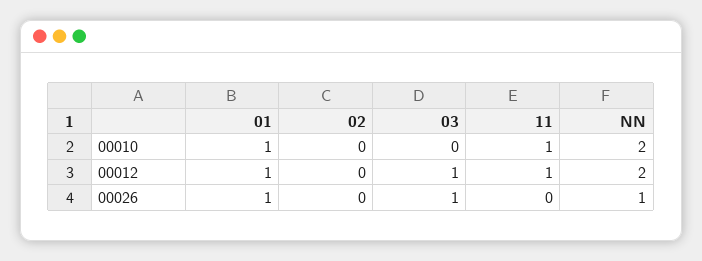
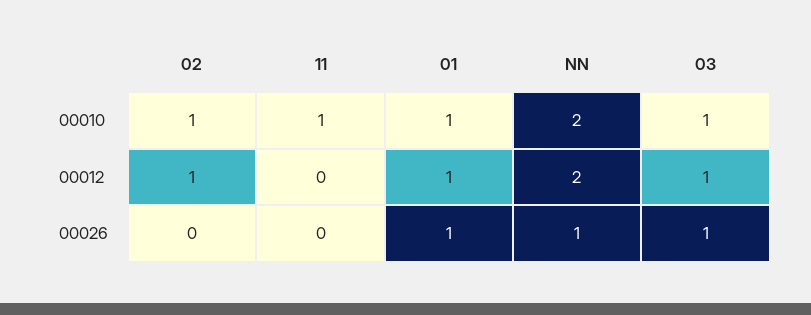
  {
    "01": {
      "00010": 1,
      "00012": 1,
      "00026": 1
    },
    "02": {
-     "00010": 0,
+     "00010": 1,
-     "00012": 0,
+     "00012": 1,
      "00026": 0
    },
    "03": {
-     "00010": 0,
+     "00010": 1,
      "00012": 1,
      "00026": 1
    },
    "11": {
      "00010": 1,
-     "00012": 1,
+     "00012": 0,
      "00026": 0
    },
    "NN": {
      "00010": 2,
      "00012": 2,
      "00026": 1
    }
  }

